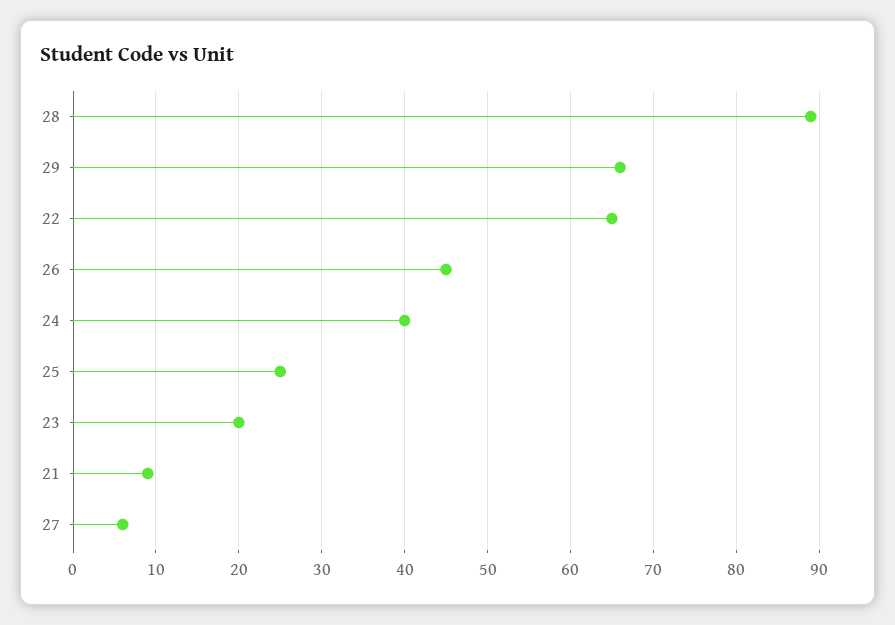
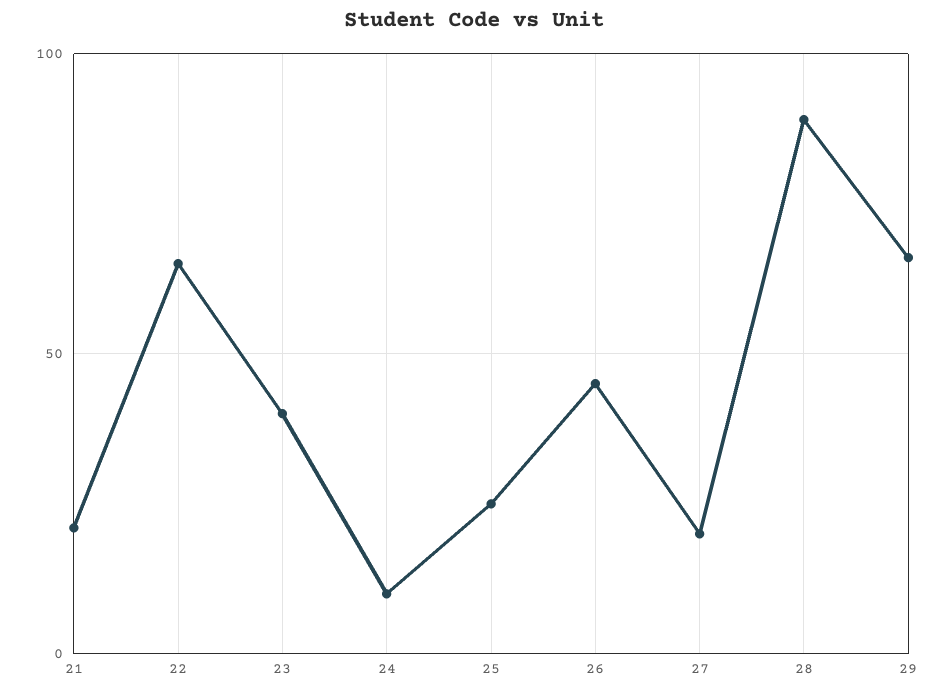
  {
    "28": 89,
    "29": 66,
    "22": 65,
    "26": 45,
-   "24": 40,
+   "24": 10,
    "25": 25,
-   "23": 20,
+   "23": 40,
-   "21": 9,
+   "21": 20,
-   "27": 6
+   "27": 20
  }

